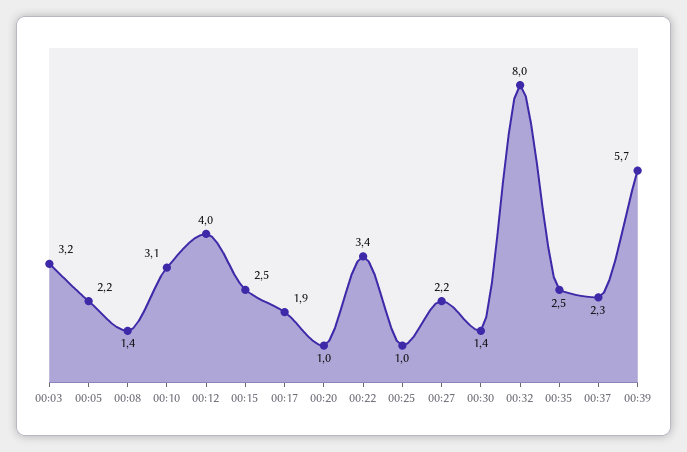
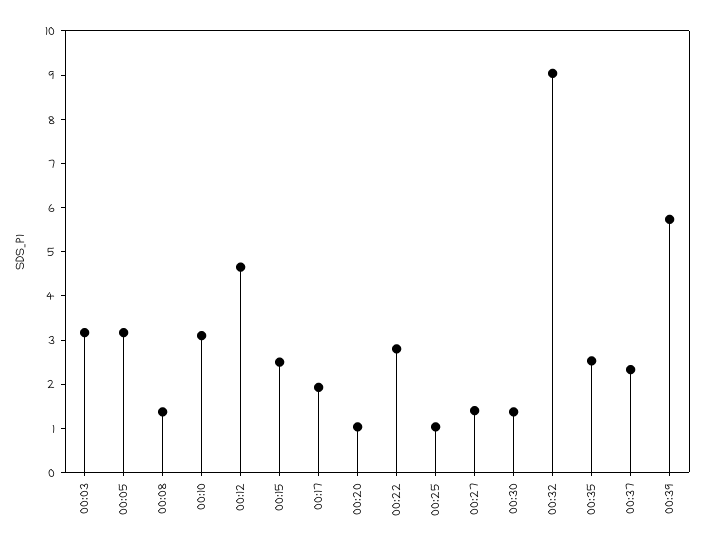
  {
    "00:03": 3.2,
-   "00:05": 2.2,
+   "00:05": 3.2,
    "00:08": 1.4,
    "00:10": 3.1,
-   "00:12": 4,
+   "00:12": 4.6,
    "00:15": 2.5,
    "00:17": 1.9,
    "00:20": 1,
-   "00:22": 3.4,
+   "00:22": 2.8,
    "00:25": 1,
-   "00:27": 2.2,
+   "00:27": 1.4,
    "00:30": 1.4,
-   "00:32": 8,
+   "00:32": 9,
    "00:35": 2.5,
    "00:37": 2.3,
    "00:39": 5.7
  }

